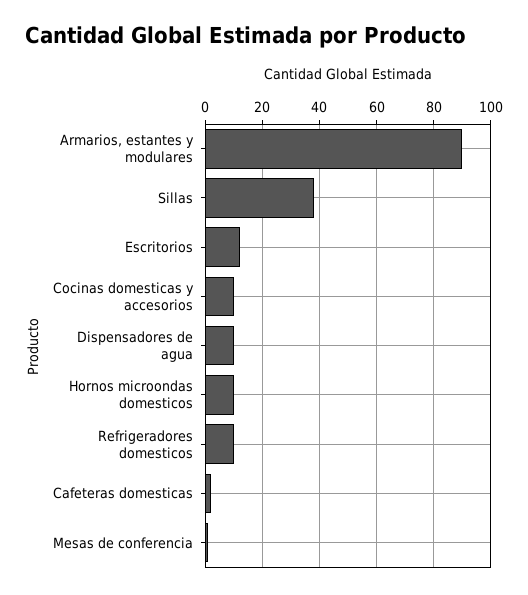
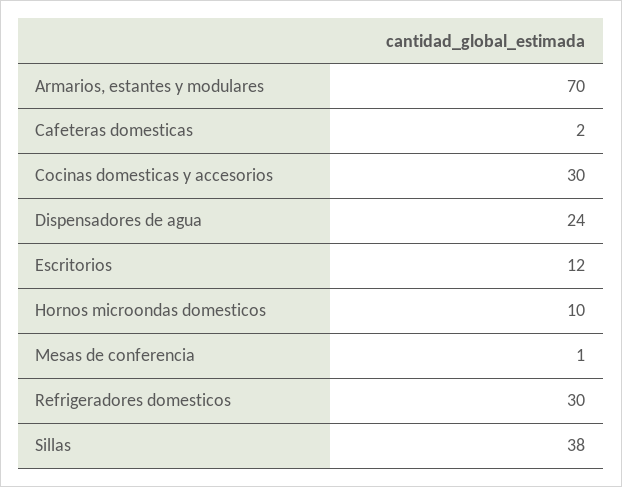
  {
-   "Armarios, estantes y modulares": 90,
+   "Armarios, estantes y modulares": 70,
    "Sillas": 38,
    "Escritorios": 12,
-   "Cocinas domesticas y accesorios": 10,
+   "Cocinas domesticas y accesorios": 30,
-   "Dispensadores de agua": 10,
+   "Dispensadores de agua": 24,
    "Hornos microondas domesticos": 10,
-   "Refrigeradores domesticos": 10,
+   "Refrigeradores domesticos": 30,
    "Cafeteras domesticas": 2,
    "Mesas de conferencia": 1
  }

